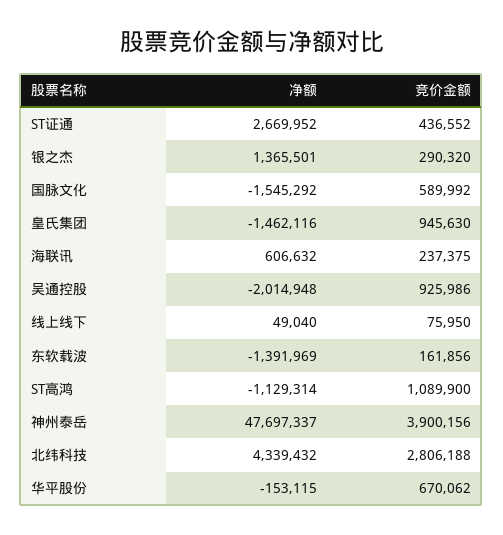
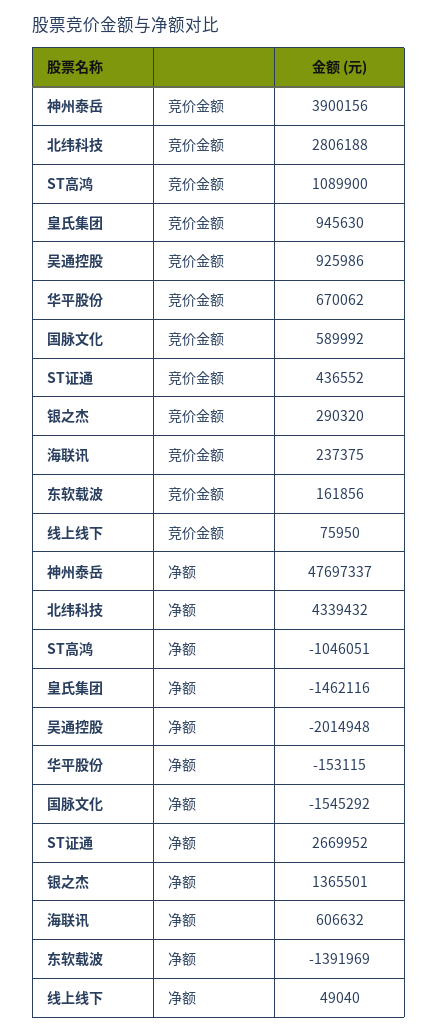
  {
    "净额": {
      "ST证通": 2669952,
      "银之杰": 1365501,
      "国脉文化": -1545292,
      "皇氏集团": -1462116,
      "海联讯": 606632,
      "吴通控股": -2014948,
      "线上线下": 49040,
      "东软载波": -1391969,
-     "ST高鸿": -1129314,
+     "ST高鸿": -1046051,
      "神州泰岳": 47697337,
      "北纬科技": 4339432,
      "华平股份": -153115
    },
    "竞价金额": {
      "ST证通": 436552,
      "银之杰": 290320,
      "国脉文化": 589992,
      "皇氏集团": 945630,
      "海联讯": 237375,
      "吴通控股": 925986,
      "线上线下": 75950,
      "东软载波": 161856,
      "ST高鸿": 1089900,
      "神州泰岳": 3900156,
      "北纬科技": 2806188,
      "华平股份": 670062
    }
  }

